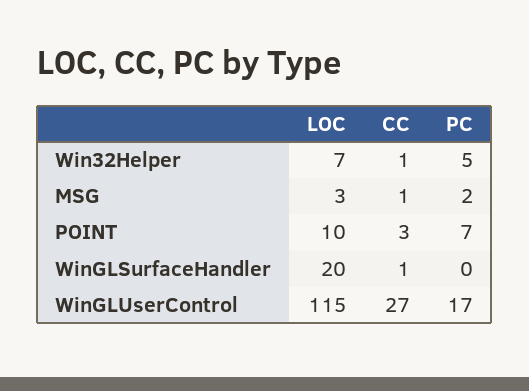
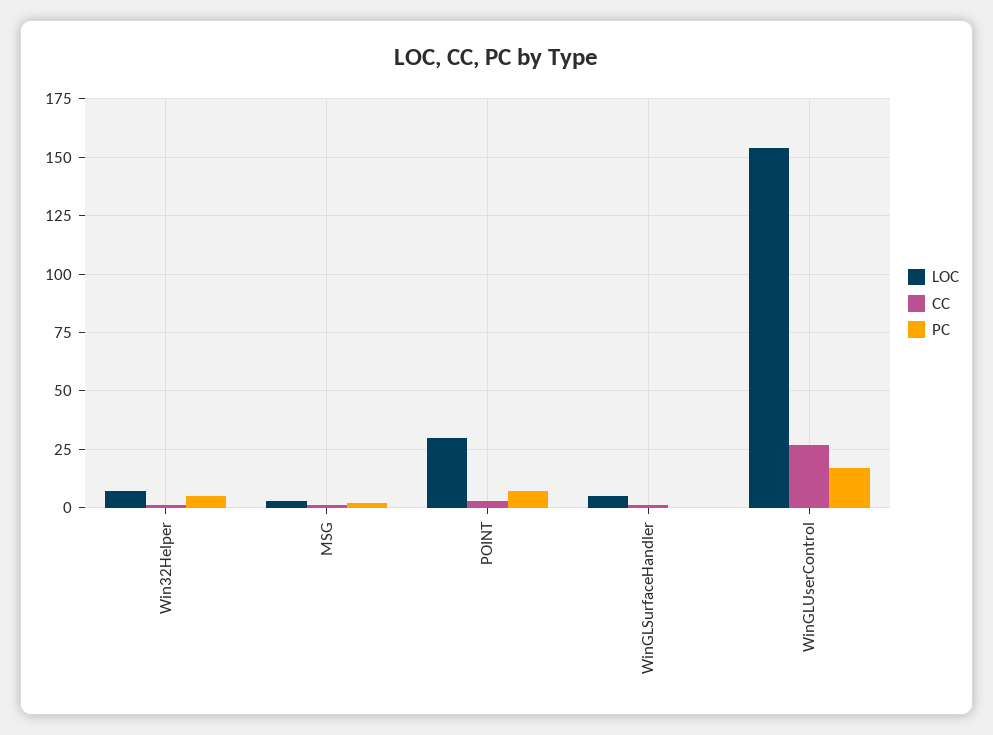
  {
    "LOC": {
      "Win32Helper": 7,
      "MSG": 3,
-     "POINT": 10,
+     "POINT": 30,
-     "WinGLSurfaceHandler": 20,
+     "WinGLSurfaceHandler": 5,
-     "WinGLUserControl": 115
+     "WinGLUserControl": 155
    },
    "CC": {
      "Win32Helper": 1,
      "MSG": 1,
      "POINT": 3,
      "WinGLSurfaceHandler": 1,
      "WinGLUserControl": 27
    },
    "PC": {
      "Win32Helper": 5,
      "MSG": 2,
      "POINT": 7,
      "WinGLSurfaceHandler": 0,
      "WinGLUserControl": 17
    }
  }

